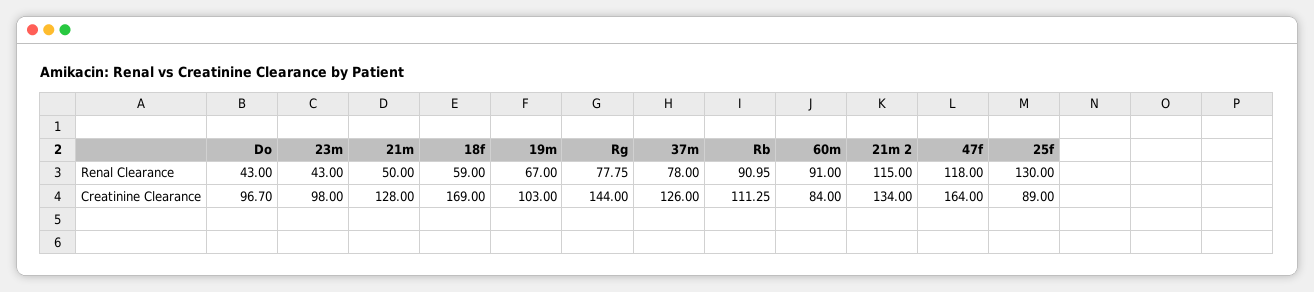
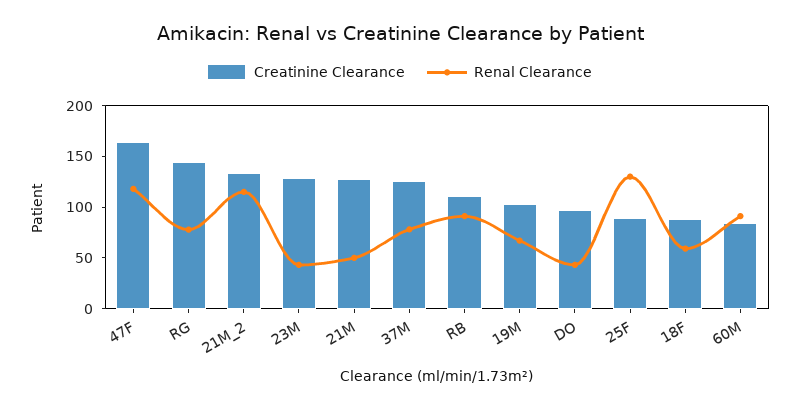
  {
    "Renal Clearance": {
      "Do": 43,
      "23m": 43,
      "21m": 50,
      "18f": 59,
      "19m": 67,
      "Rg": 77.75,
      "37m": 78,
      "Rb": 90.95,
      "60m": 91,
      "21m 2": 115,
      "47f": 118,
      "25f": 130
    },
    "Creatinine Clearance": {
      "Do": 96.7,
-     "23m": 98,
+     "23m": 130,
      "21m": 128,
-     "18f": 169,
+     "18f": 90,
      "19m": 103,
      "Rg": 144,
      "37m": 126,
      "Rb": 111.25,
      "60m": 84,
      "21m 2": 134,
      "47f": 164,
      "25f": 89
    }
  }

